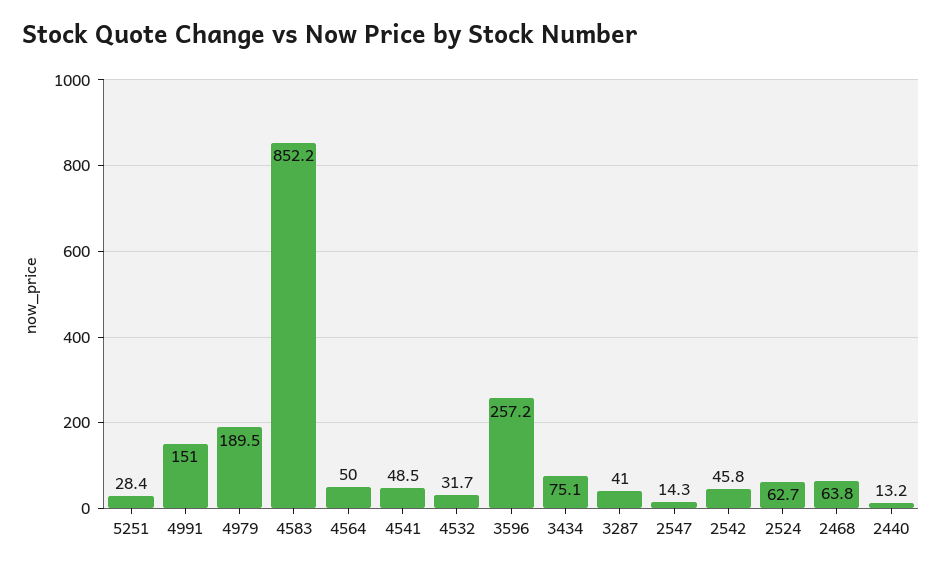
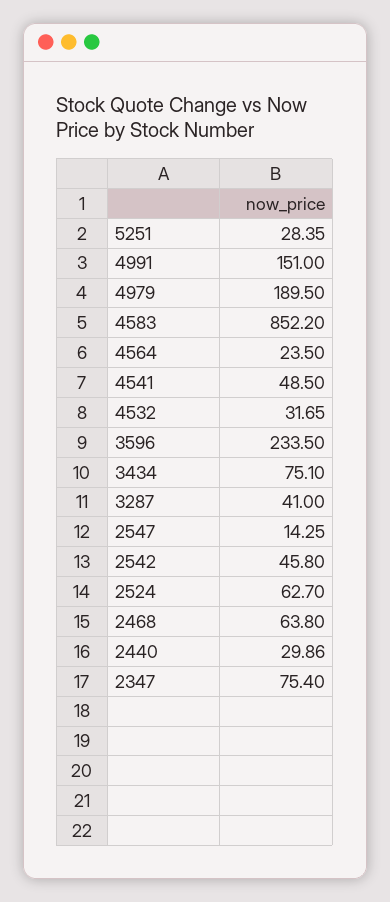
  {
    "5251": 28.35,
    "4991": 151,
    "4979": 189.5,
    "4583": 852.2,
-   "4564": 50,
+   "4564": 23.5,
    "4541": 48.5,
    "4532": 31.65,
-   "3596": 257.2,
+   "3596": 233.5,
    "3434": 75.1,
    "3287": 41,
    "2547": 14.25,
    "2542": 45.8,
    "2524": 62.7,
    "2468": 63.8,
-   "2440": 13.2
+   "2440": 29.86,
+   "2347": 75.4
  }

